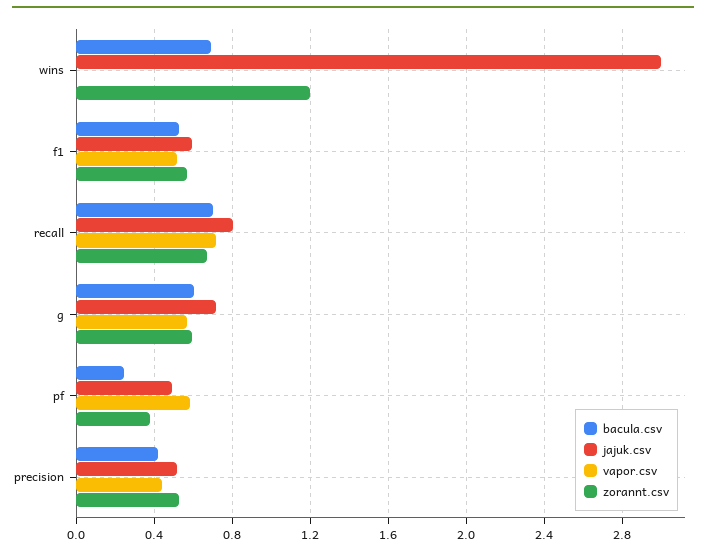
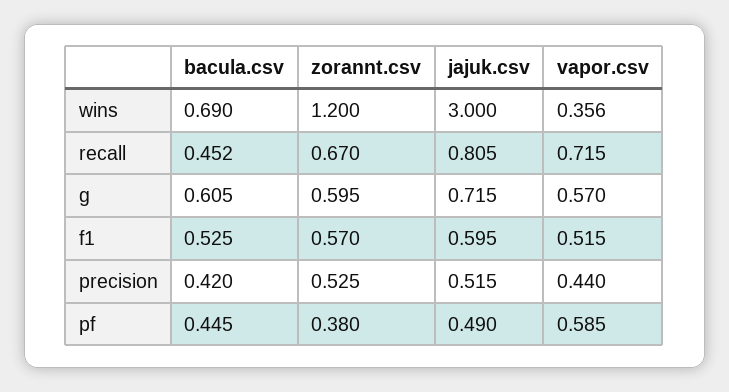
  {
    "bacula.csv": {
      "wins": 0.69,
      "f1": 0.525,
-     "recall": 0.7,
+     "recall": 0.452,
      "g": 0.605,
-     "pf": 0.25,
+     "pf": 0.445,
      "precision": 0.42
    },
    "jajuk.csv": {
      "wins": 3,
      "f1": 0.595,
      "recall": 0.805,
      "g": 0.715,
      "pf": 0.49,
      "precision": 0.515
    },
    "vapor.csv": {
-     "wins": 0,
+     "wins": 0.356,
      "f1": 0.515,
      "recall": 0.715,
      "g": 0.57,
      "pf": 0.585,
      "precision": 0.44
    },
    "zorannt.csv": {
      "wins": 1.2,
      "f1": 0.57,
      "recall": 0.67,
      "g": 0.595,
      "pf": 0.38,
      "precision": 0.525
    }
  }

